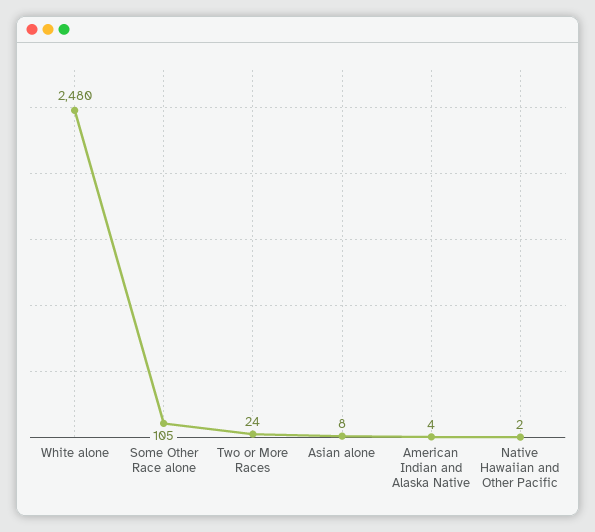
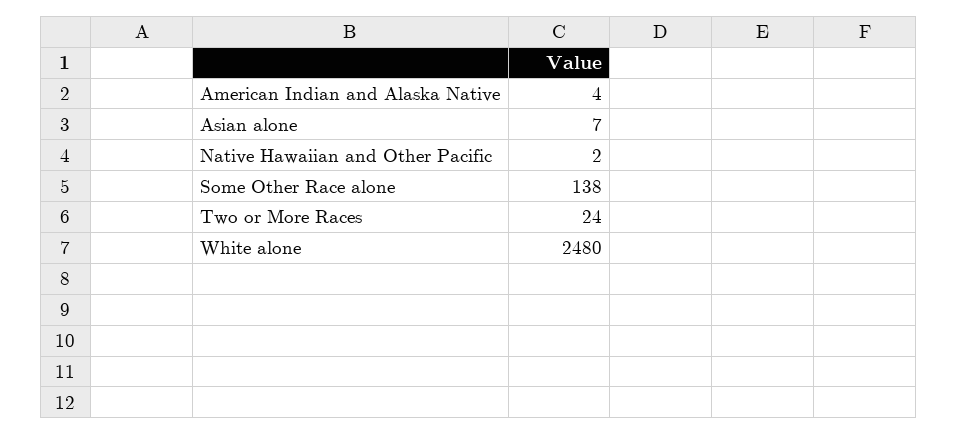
  {
    "White alone": 2480,
-   "Some Other Race alone": 105,
+   "Some Other Race alone": 138,
    "Two or More Races": 24,
-   "Asian alone": 8,
+   "Asian alone": 7,
    "American Indian and Alaska Native": 4,
    "Native Hawaiian and Other Pacific": 2
  }

